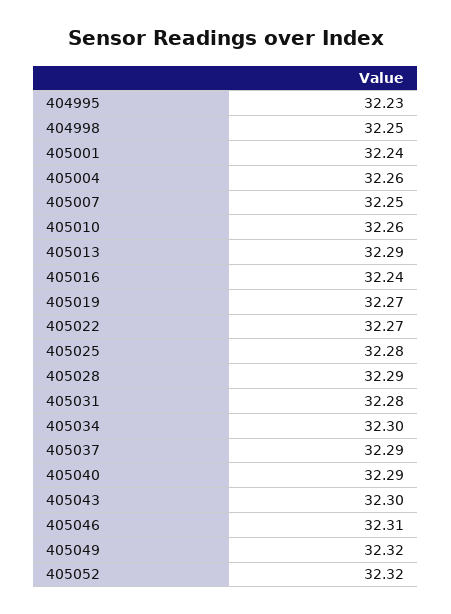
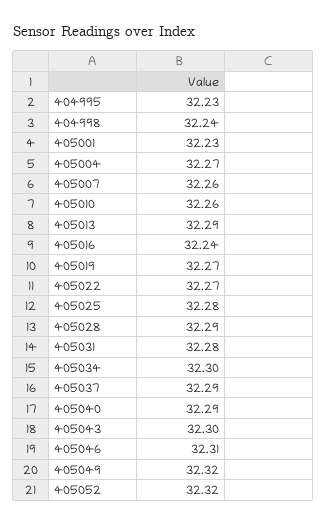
  {
    "404995": 32.23,
-   "404998": 32.25,
+   "404998": 32.24,
-   "405001": 32.24,
+   "405001": 32.23,
-   "405004": 32.26,
+   "405004": 32.27,
-   "405007": 32.25,
+   "405007": 32.26,
    "405010": 32.26,
    "405013": 32.29,
    "405016": 32.24,
    "405019": 32.27,
    "405022": 32.27,
    "405025": 32.28,
    "405028": 32.29,
    "405031": 32.28,
    "405034": 32.3,
    "405037": 32.29,
    "405040": 32.29,
    "405043": 32.3,
    "405046": 32.31,
    "405049": 32.32,
    "405052": 32.32
  }

